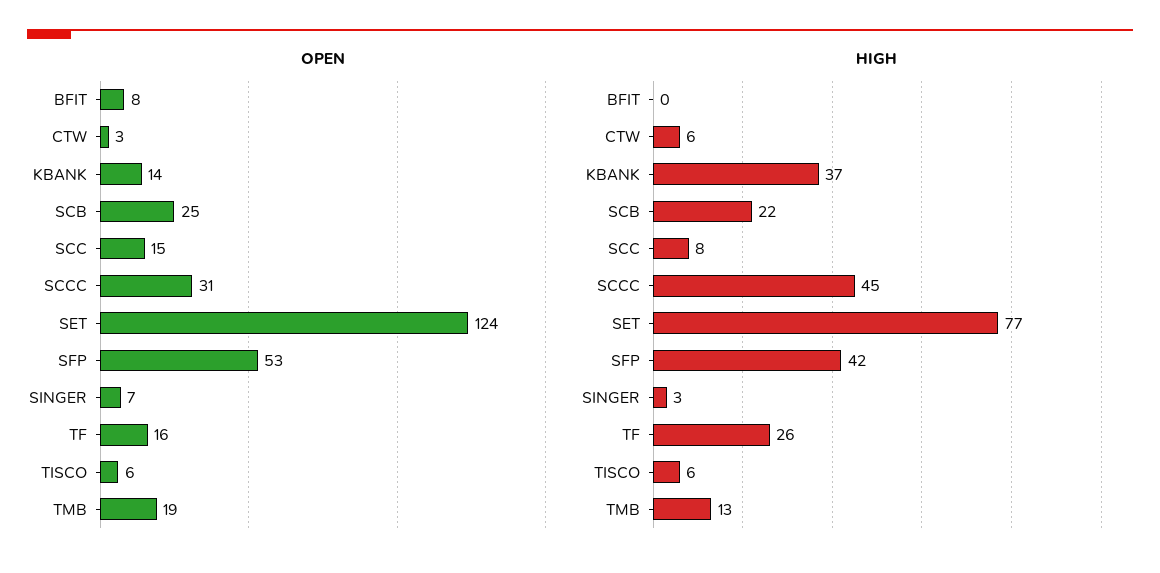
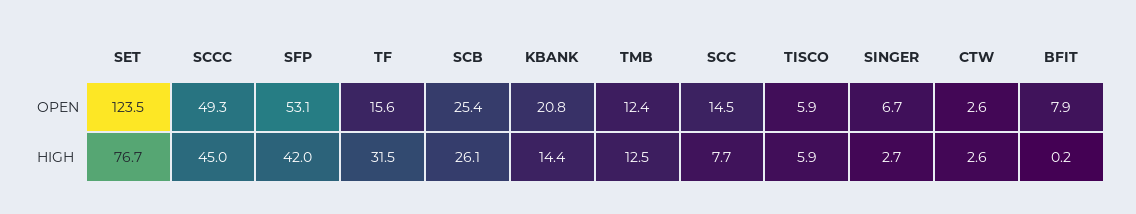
  {
    "OPEN": {
      "BFIT": 7.9,
      "CTW": 2.6,
-     "KBANK": 14,
+     "KBANK": 20.8,
      "SCB": 25.4,
      "SCC": 14.5,
-     "SCCC": 31,
+     "SCCC": 49.3,
      "SET": 123.5,
      "SFP": 53.1,
      "SINGER": 6.7,
      "TF": 15.6,
      "TISCO": 5.9,
-     "TMB": 19
+     "TMB": 12.4
    },
    "HIGH": {
      "BFIT": 0.2,
-     "CTW": 6,
+     "CTW": 2.6,
-     "KBANK": 37,
+     "KBANK": 14.4,
-     "SCB": 22,
+     "SCB": 26.1,
      "SCC": 7.7,
      "SCCC": 45,
      "SET": 76.7,
      "SFP": 42,
      "SINGER": 2.7,
-     "TF": 26,
+     "TF": 31.5,
      "TISCO": 5.9,
      "TMB": 12.5
    }
  }

